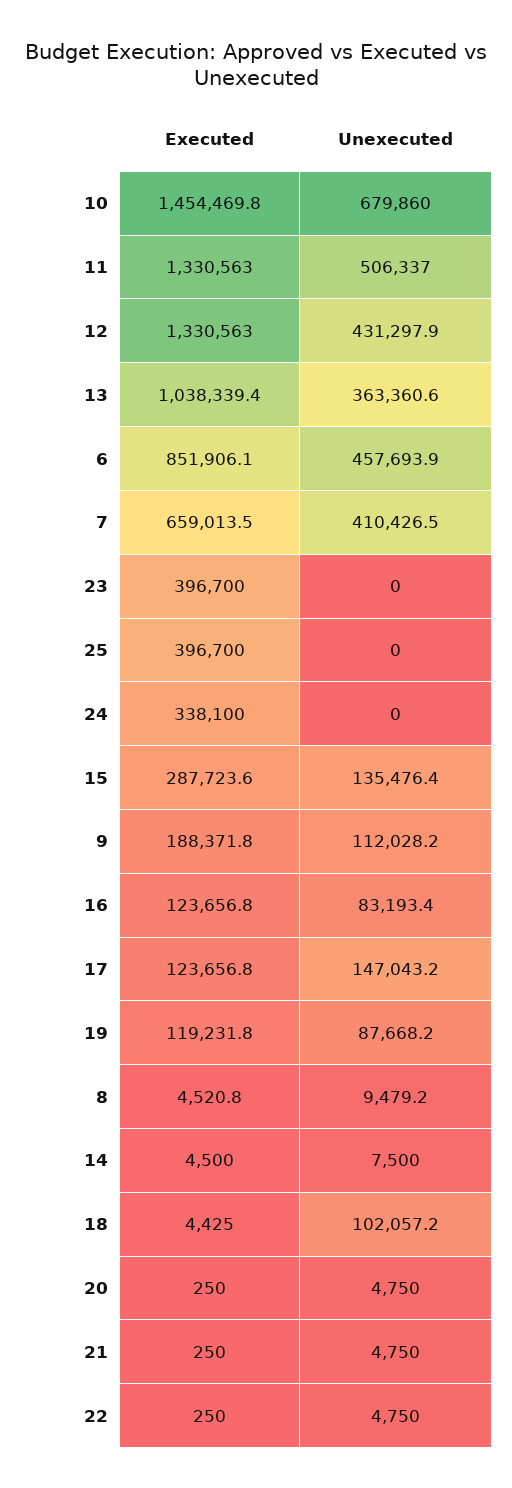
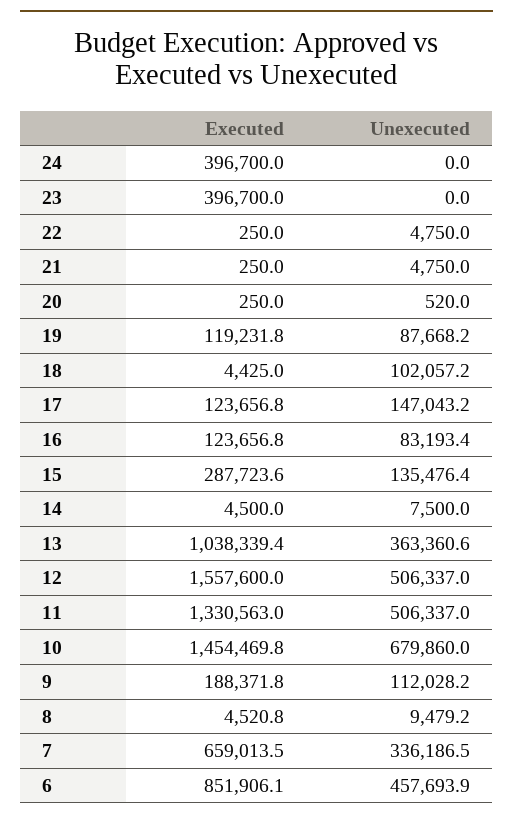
  {
    "Executed": {
      "10": 1454469.8,
      "11": 1330563,
-     "12": 1330563,
+     "12": 1557600,
      "13": 1038339.4,
      "6": 851906.1,
      "7": 659013.5,
      "23": 396700,
-     "25": 396700,
-     "24": 338100,
+     "24": 396700,
      "15": 287723.6,
      "9": 188371.8,
      "16": 123656.8,
      "17": 123656.8,
      "19": 119231.8,
      "8": 4520.8,
      "14": 4500,
      "18": 4425,
      "20": 250,
      "21": 250,
      "22": 250
    },
    "Unexecuted": {
      "10": 679860,
      "11": 506337,
-     "12": 431297.9,
+     "12": 506337,
      "13": 363360.6,
      "6": 457693.9,
-     "7": 410426.5,
+     "7": 336186.5,
      "23": 0,
-     "25": 0,
      "24": 0,
      "15": 135476.4,
      "9": 112028.2,
      "16": 83193.4,
      "17": 147043.2,
      "19": 87668.2,
      "8": 9479.2,
      "14": 7500,
      "18": 102057.2,
-     "20": 4750,
+     "20": 520,
      "21": 4750,
      "22": 4750
    }
  }

